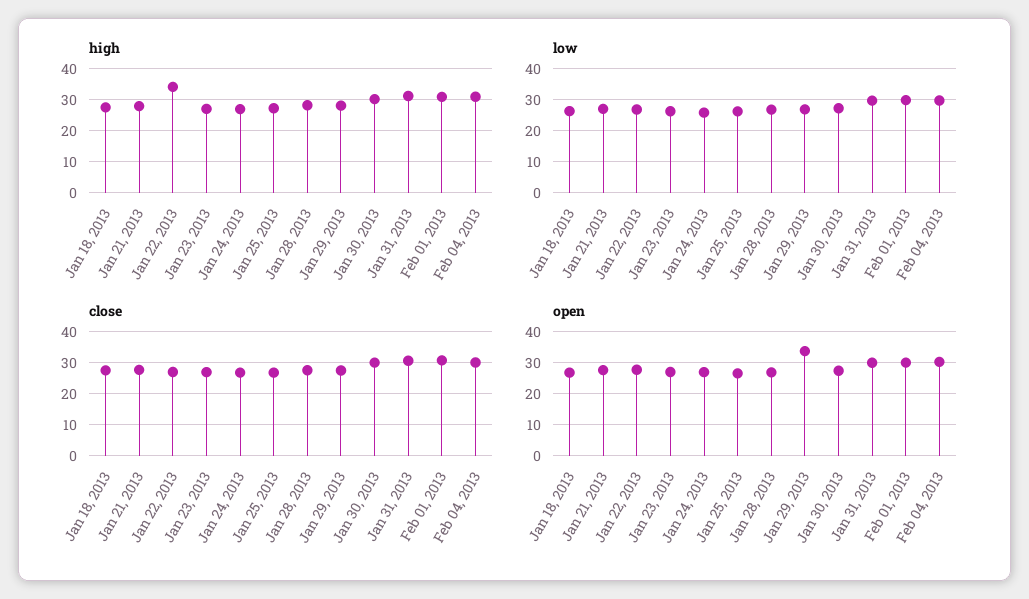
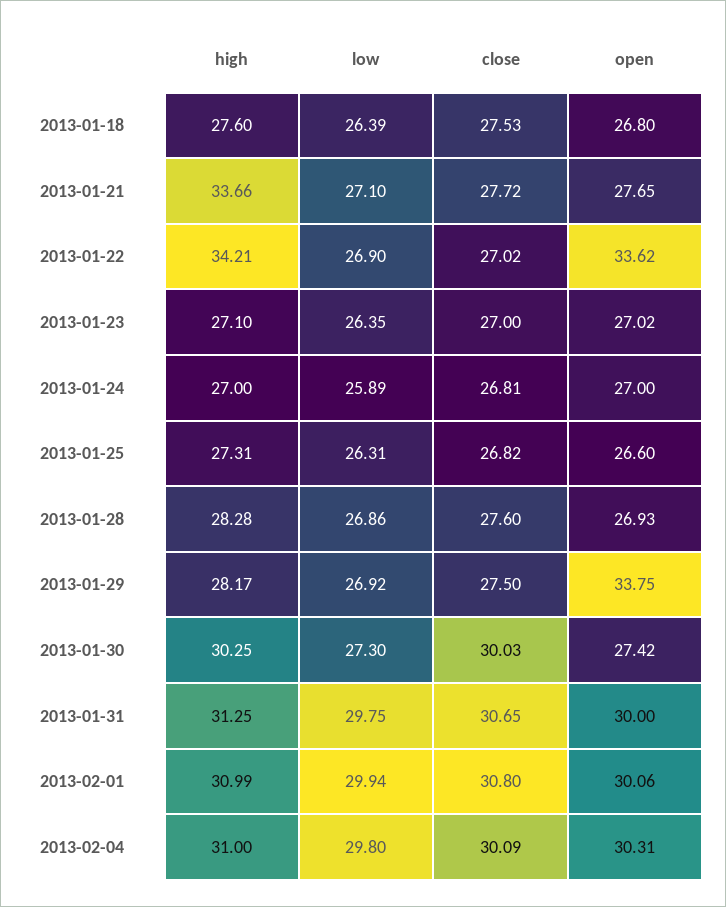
  {
    "high": {
      "Jan 18, 2013": 27.6,
-     "Jan 21, 2013": 28,
+     "Jan 21, 2013": 33.66,
      "Jan 22, 2013": 34.21,
      "Jan 23, 2013": 27.1,
      "Jan 24, 2013": 27,
      "Jan 25, 2013": 27.31,
      "Jan 28, 2013": 28.28,
      "Jan 29, 2013": 28.17,
      "Jan 30, 2013": 30.25,
      "Jan 31, 2013": 31.25,
      "Feb 01, 2013": 30.99,
      "Feb 04, 2013": 31
    },
    "low": {
      "Jan 18, 2013": 26.39,
      "Jan 21, 2013": 27.1,
      "Jan 22, 2013": 26.9,
      "Jan 23, 2013": 26.35,
      "Jan 24, 2013": 25.89,
      "Jan 25, 2013": 26.31,
      "Jan 28, 2013": 26.86,
      "Jan 29, 2013": 26.92,
      "Jan 30, 2013": 27.3,
      "Jan 31, 2013": 29.75,
      "Feb 01, 2013": 29.94,
      "Feb 04, 2013": 29.8
    },
    "close": {
      "Jan 18, 2013": 27.53,
      "Jan 21, 2013": 27.72,
      "Jan 22, 2013": 27.02,
      "Jan 23, 2013": 27,
      "Jan 24, 2013": 26.81,
      "Jan 25, 2013": 26.82,
      "Jan 28, 2013": 27.6,
      "Jan 29, 2013": 27.5,
      "Jan 30, 2013": 30.03,
      "Jan 31, 2013": 30.65,
      "Feb 01, 2013": 30.8,
      "Feb 04, 2013": 30.09
    },
    "open": {
      "Jan 18, 2013": 26.8,
      "Jan 21, 2013": 27.65,
-     "Jan 22, 2013": 28,
+     "Jan 22, 2013": 33.62,
      "Jan 23, 2013": 27.02,
      "Jan 24, 2013": 27,
      "Jan 25, 2013": 26.6,
      "Jan 28, 2013": 26.93,
      "Jan 29, 2013": 33.75,
      "Jan 30, 2013": 27.42,
      "Jan 31, 2013": 30,
      "Feb 01, 2013": 30.06,
      "Feb 04, 2013": 30.31
    }
  }

